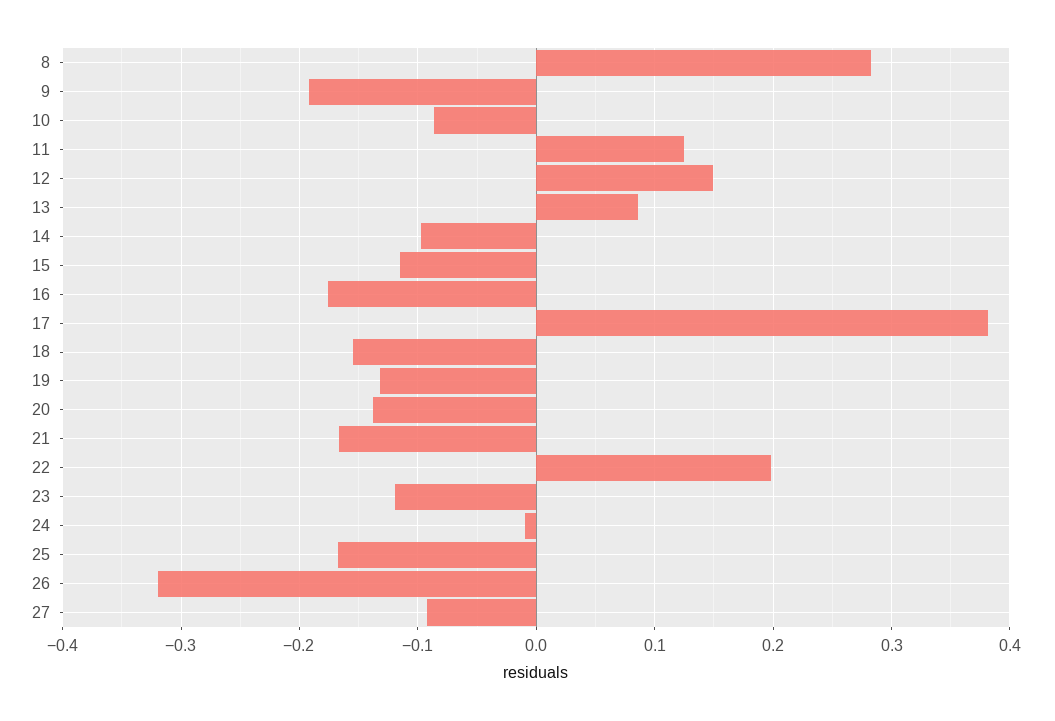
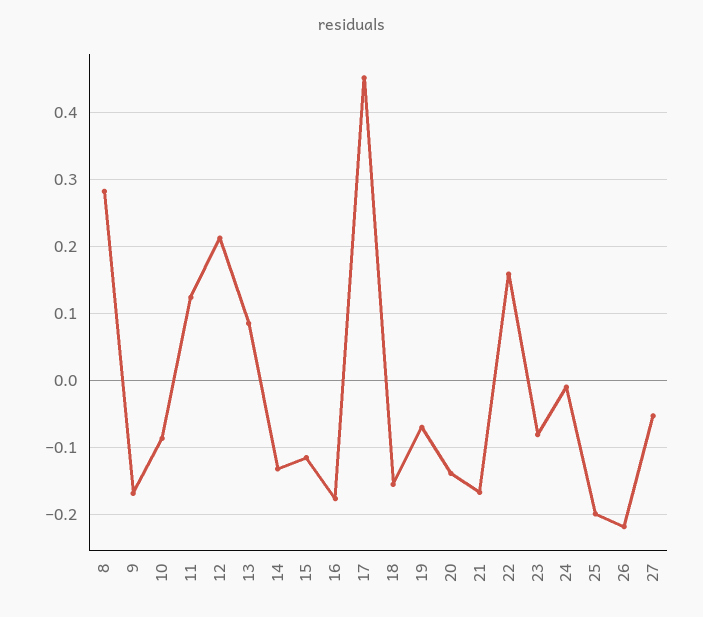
  {
    "8": 0.28,
-   "9": -0.19,
+   "9": -0.17,
    "10": -0.09,
    "11": 0.12,
-   "12": 0.15,
+   "12": 0.21,
    "13": 0.09,
-   "14": -0.1,
+   "14": -0.13,
    "15": -0.11,
    "16": -0.18,
-   "17": 0.38,
+   "17": 0.45,
    "18": -0.15,
-   "19": -0.13,
+   "19": -0.07,
    "20": -0.14,
    "21": -0.17,
-   "22": 0.2,
+   "22": 0.16,
-   "23": -0.12,
+   "23": -0.08,
    "24": -0.01,
-   "25": -0.17,
+   "25": -0.2,
-   "26": -0.32,
+   "26": -0.22,
-   "27": -0.09
+   "27": -0.05
  }

